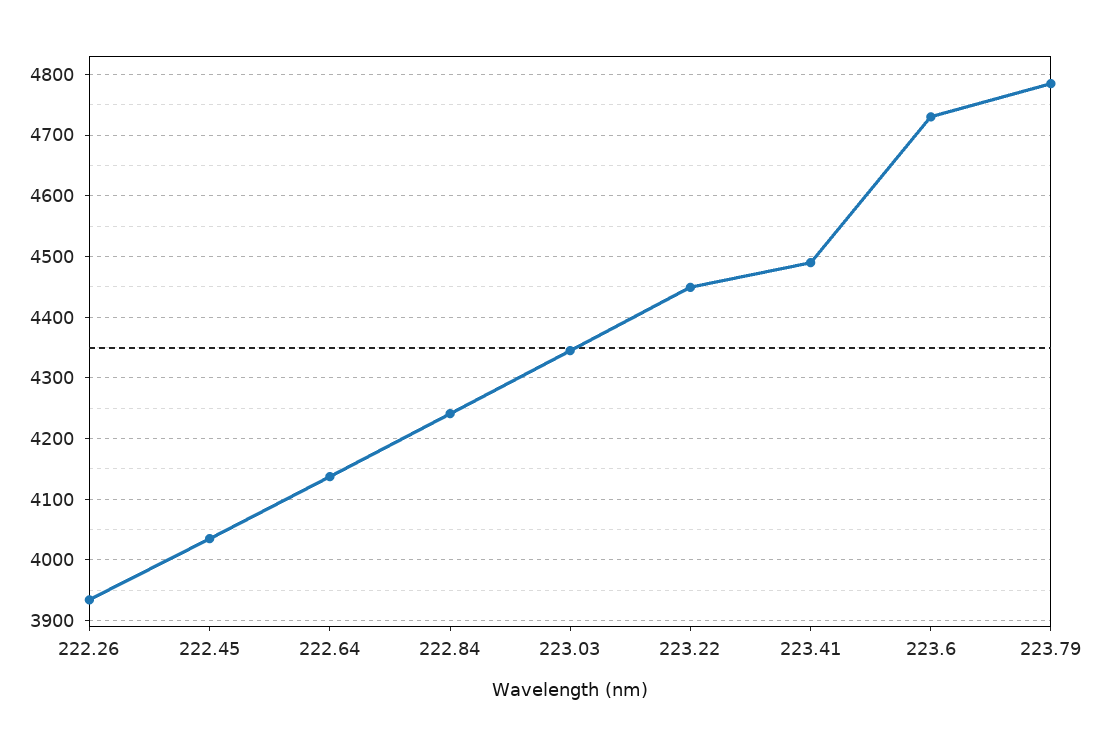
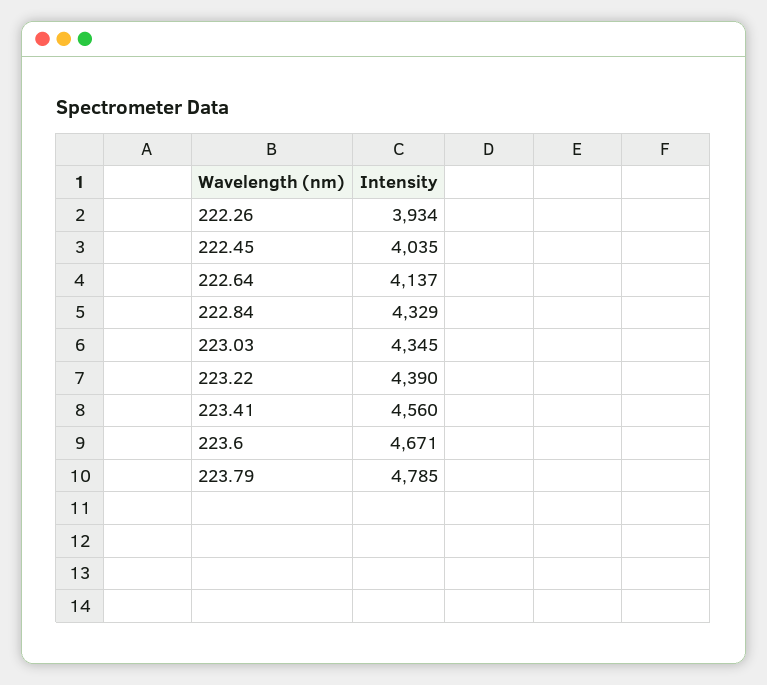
  {
    "222.26": 3934,
    "222.45": 4035,
    "222.64": 4137,
-   "222.84": 4240,
+   "222.84": 4329,
    "223.03": 4345,
-   "223.22": 4450,
+   "223.22": 4390,
-   "223.41": 4490,
+   "223.41": 4560,
-   "223.6": 4730,
+   "223.6": 4671,
    "223.79": 4785
  }

